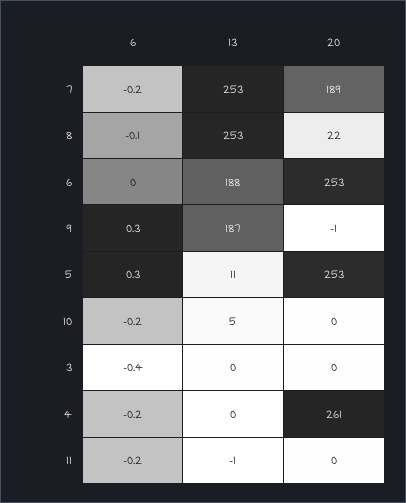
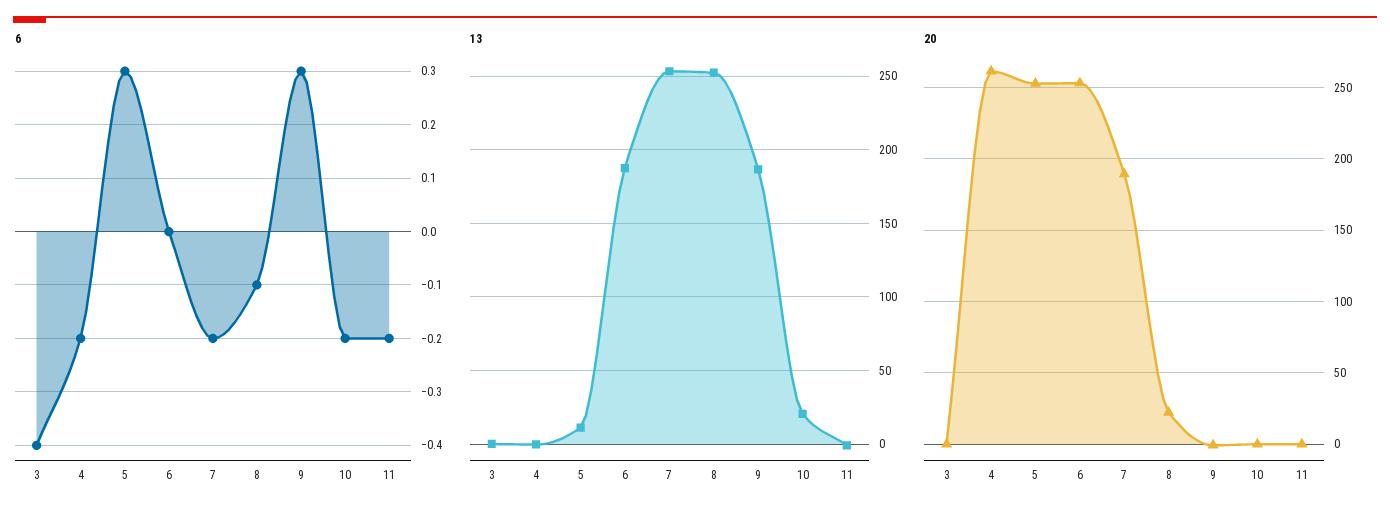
  {
    "6": {
      "7": -0.2,
      "8": -0.1,
      "6": 0,
      "9": 0.3,
      "5": 0.3,
      "10": -0.2,
      "3": -0.4,
      "4": -0.2,
      "11": -0.2
    },
    "13": {
      "7": 253,
      "8": 253,
      "6": 188,
      "9": 187,
      "5": 11,
-     "10": 5,
+     "10": 20,
      "3": 0,
      "4": 0,
      "11": -1
    },
    "20": {
      "7": 189,
      "8": 22,
      "6": 253,
      "9": -1,
      "5": 253,
      "10": 0,
      "3": 0,
      "4": 261,
      "11": 0
    }
  }

